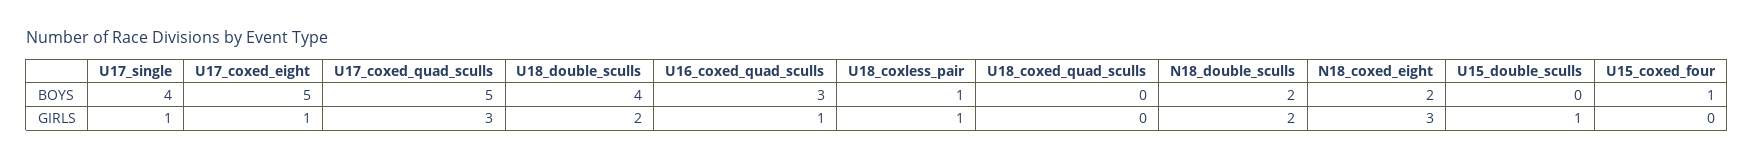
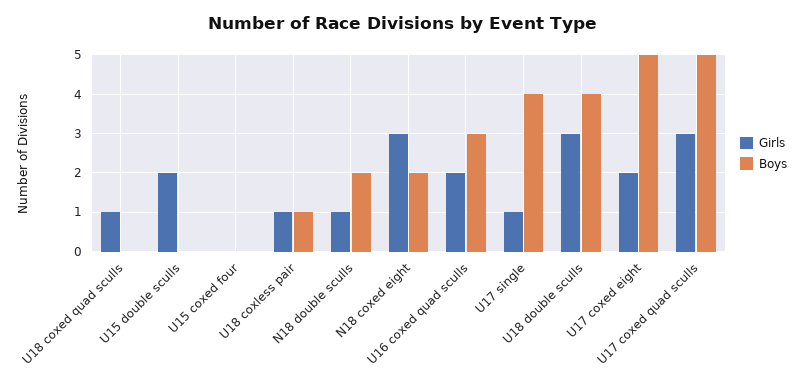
  {
    "BOYS": {
      "U17_single": 4,
      "U17_coxed_eight": 5,
      "U17_coxed_quad_sculls": 5,
      "U18_double_sculls": 4,
      "U16_coxed_quad_sculls": 3,
      "U18_coxless_pair": 1,
      "U18_coxed_quad_sculls": 0,
      "N18_double_sculls": 2,
      "N18_coxed_eight": 2,
      "U15_double_sculls": 0,
-     "U15_coxed_four": 1
+     "U15_coxed_four": 0
    },
    "GIRLS": {
      "U17_single": 1,
-     "U17_coxed_eight": 1,
+     "U17_coxed_eight": 2,
      "U17_coxed_quad_sculls": 3,
-     "U18_double_sculls": 2,
+     "U18_double_sculls": 3,
-     "U16_coxed_quad_sculls": 1,
+     "U16_coxed_quad_sculls": 2,
      "U18_coxless_pair": 1,
-     "U18_coxed_quad_sculls": 0,
+     "U18_coxed_quad_sculls": 1,
-     "N18_double_sculls": 2,
+     "N18_double_sculls": 1,
      "N18_coxed_eight": 3,
-     "U15_double_sculls": 1,
+     "U15_double_sculls": 2,
      "U15_coxed_four": 0
    }
  }

